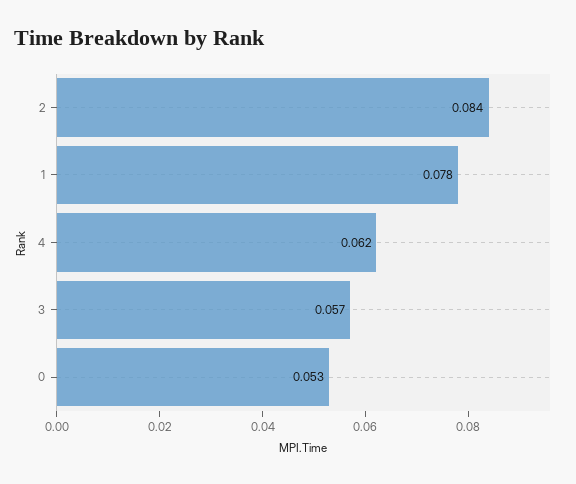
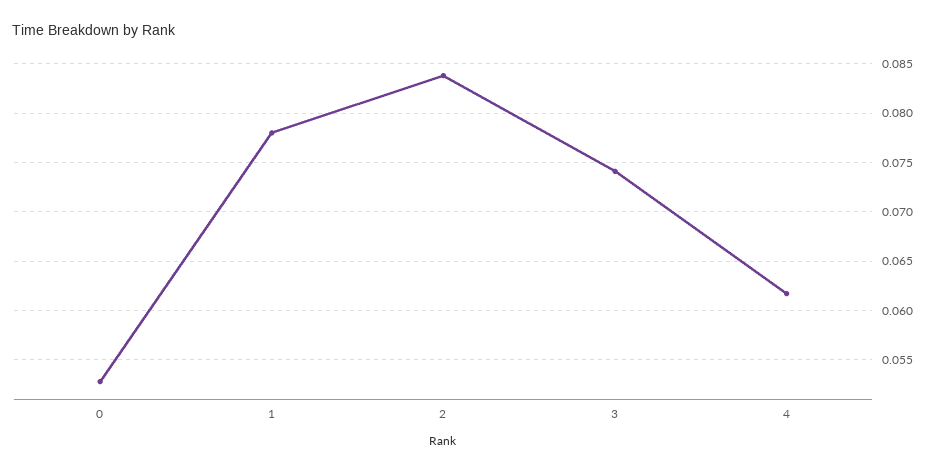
  {
    "2": 0.084,
    "1": 0.078,
    "4": 0.062,
-   "3": 0.057,
+   "3": 0.074,
    "0": 0.053
  }

